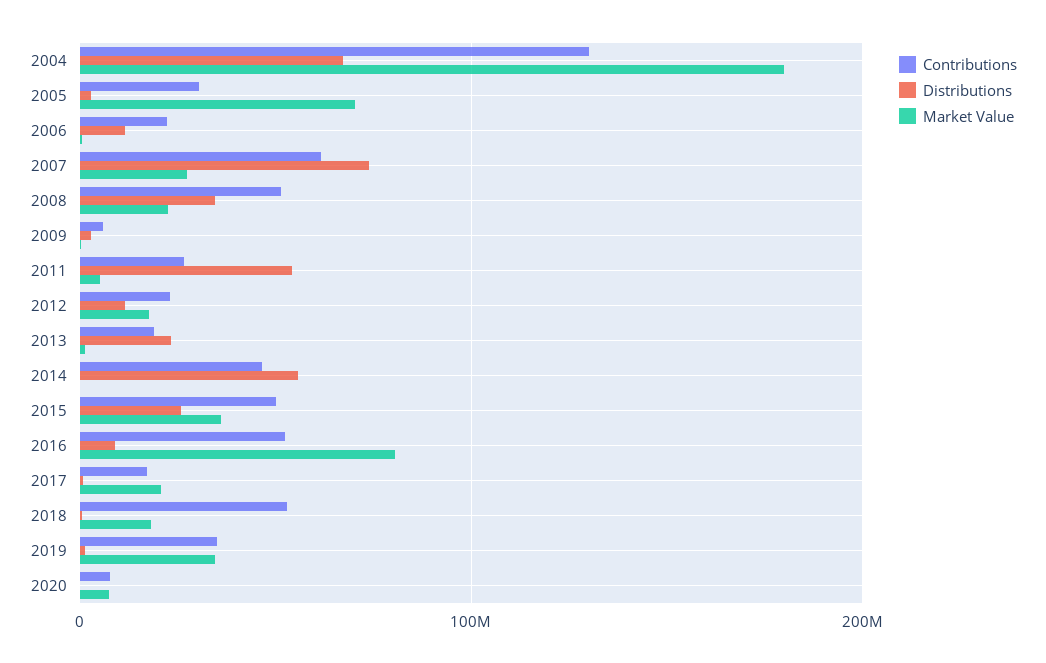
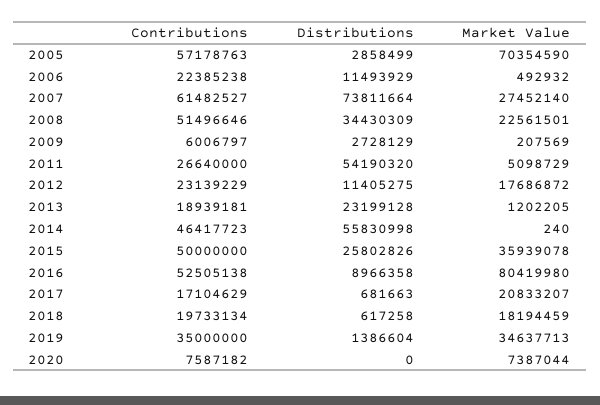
  {
    "Contributions": {
-     "2004": 130000000,
-     "2005": 30000000,
+     "2005": 57178763,
      "2006": 22385238,
      "2007": 61482527,
      "2008": 51496646,
      "2009": 6006797,
      "2011": 26640000,
      "2012": 23139229,
      "2013": 18939181,
      "2014": 46417723,
      "2015": 50000000,
      "2016": 52505138,
      "2017": 17104629,
-     "2018": 50000000,
+     "2018": 19733134,
      "2019": 35000000,
      "2020": 7587182
    },
    "Distributions": {
-     "2004": 70000000,
      "2005": 2858499,
      "2006": 11493929,
      "2007": 73811664,
      "2008": 34430309,
      "2009": 2728129,
      "2011": 54190320,
      "2012": 11405275,
      "2013": 23199128,
      "2014": 55830998,
      "2015": 25802826,
      "2016": 8966358,
      "2017": 681663,
      "2018": 617258,
      "2019": 1386604,
      "2020": 0
    },
    "Market Value": {
-     "2004": 180000000,
      "2005": 70354590,
      "2006": 492932,
      "2007": 27452140,
      "2008": 22561501,
      "2009": 207569,
      "2011": 5098729,
      "2012": 17686872,
      "2013": 1202205,
      "2014": 240,
      "2015": 35939078,
      "2016": 80419980,
      "2017": 20833207,
      "2018": 18194459,
      "2019": 34637713,
      "2020": 7387044
    }
  }

